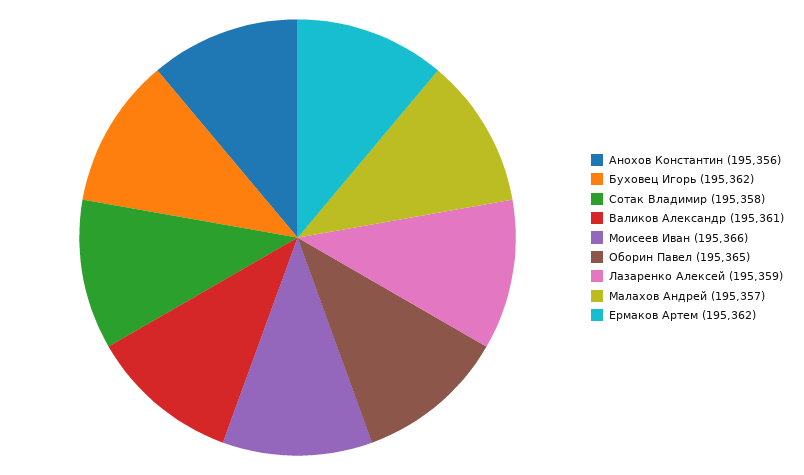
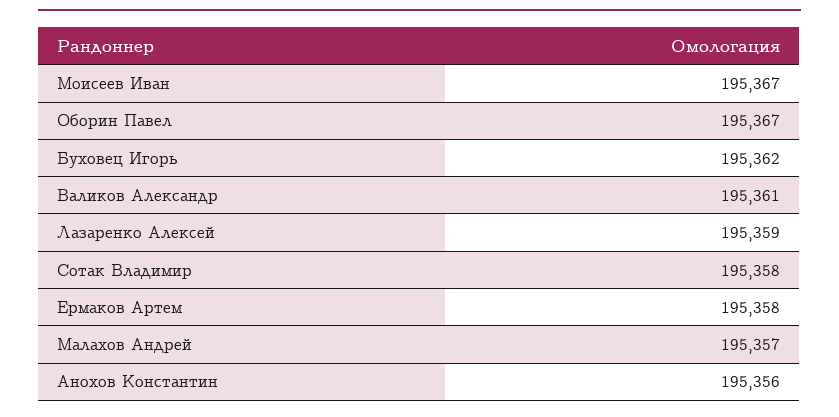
  {
    "Анохов Константин": 195356,
    "Буховец Игорь": 195362,
    "Сотак Владимир": 195358,
    "Валиков Александр": 195361,
-   "Моисеев Иван": 195366,
+   "Моисеев Иван": 195367,
-   "Оборин Павел": 195365,
+   "Оборин Павел": 195367,
    "Лазаренко Алексей": 195359,
    "Малахов Андрей": 195357,
-   "Ермаков Артем": 195362
+   "Ермаков Артем": 195358
  }

